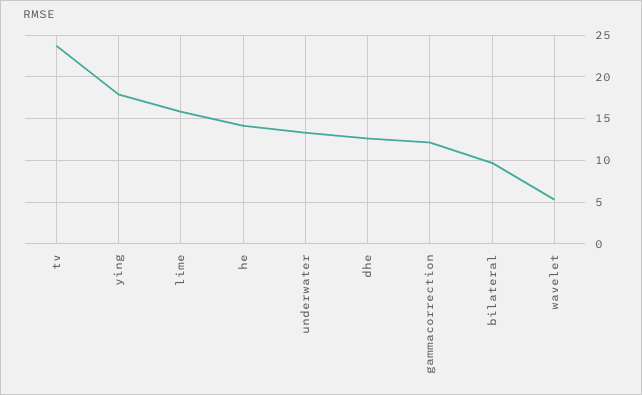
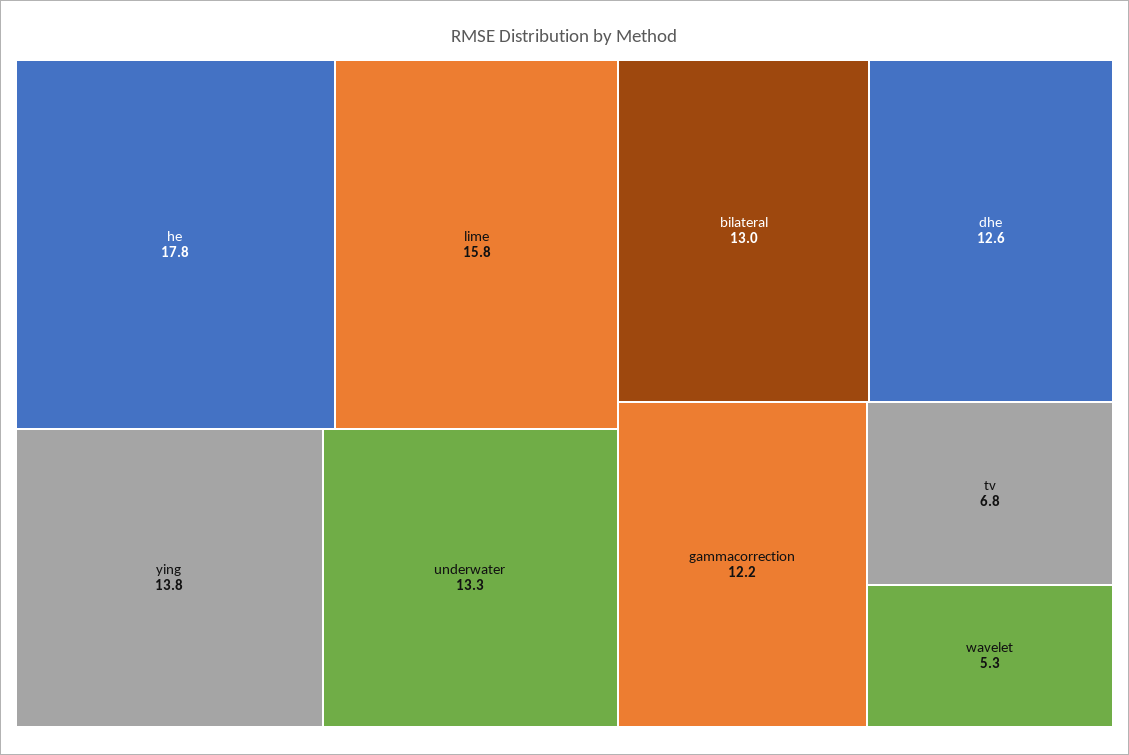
  {
-   "tv": 24,
+   "tv": 6.8,
-   "ying": 18,
+   "ying": 13.8,
    "lime": 15.8,
-   "he": 14,
+   "he": 17.8,
    "underwater": 13.3,
    "dhe": 12.6,
    "gammacorrection": 12.2,
-   "bilateral": 10,
+   "bilateral": 13,
    "wavelet": 5.3
  }

